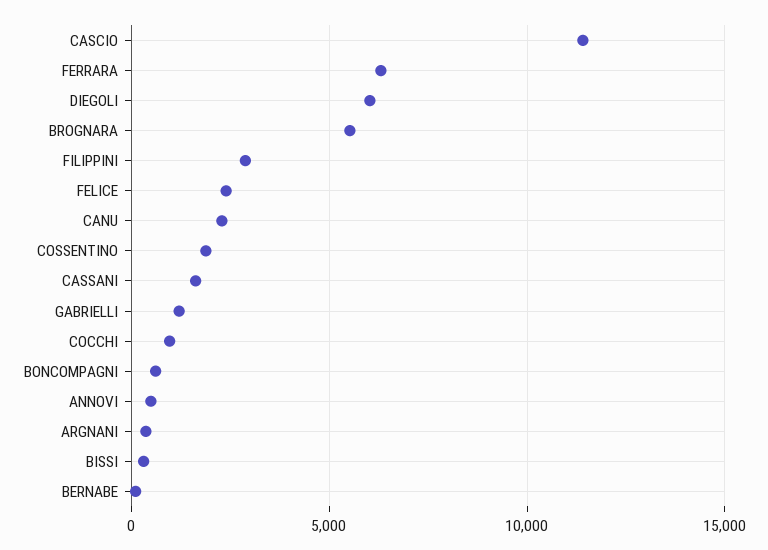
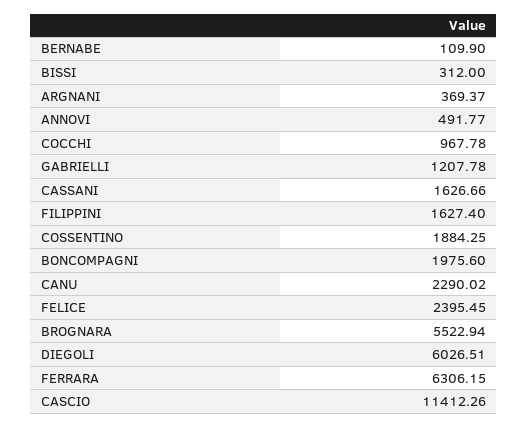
  {
    "CASCIO": 11412.26,
    "FERRARA": 6306.15,
    "DIEGOLI": 6026.51,
    "BROGNARA": 5522.94,
-   "FILIPPINI": 3000,
+   "FILIPPINI": 1627.4,
    "FELICE": 2395.45,
    "CANU": 2290.02,
    "COSSENTINO": 1884.25,
    "CASSANI": 1626.66,
    "GABRIELLI": 1207.78,
    "COCCHI": 967.78,
-   "BONCOMPAGNI": 500,
+   "BONCOMPAGNI": 1975.6,
    "ANNOVI": 491.77,
    "ARGNANI": 369.37,
    "BISSI": 312,
    "BERNABE": 109.9
  }

